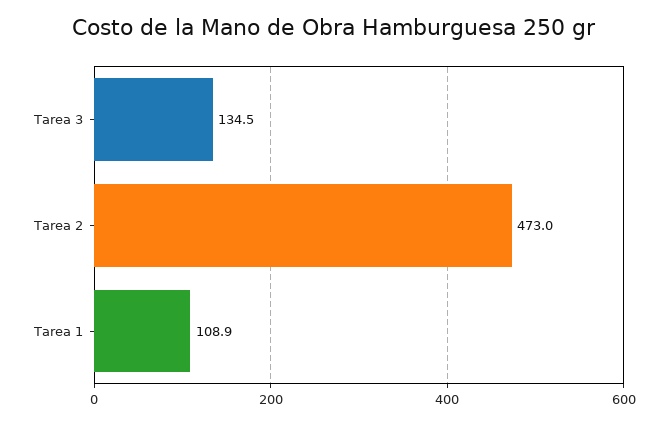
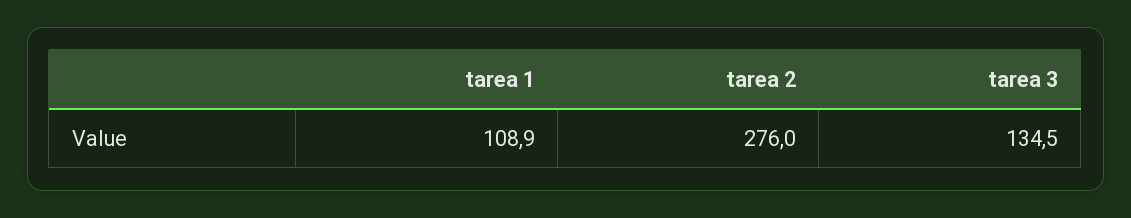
  {
    "Tarea 3": 134.5,
-   "Tarea 2": 473,
+   "Tarea 2": 276,
    "Tarea 1": 108.9
  }

